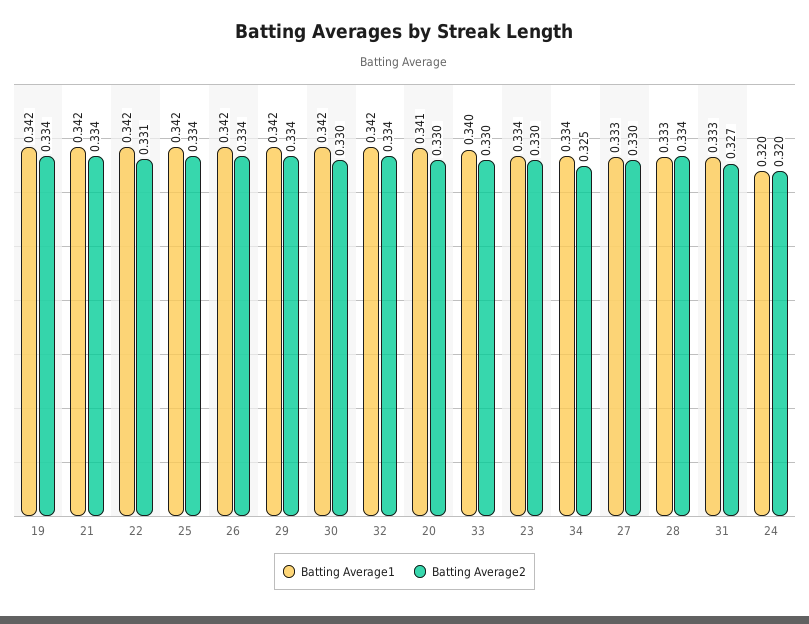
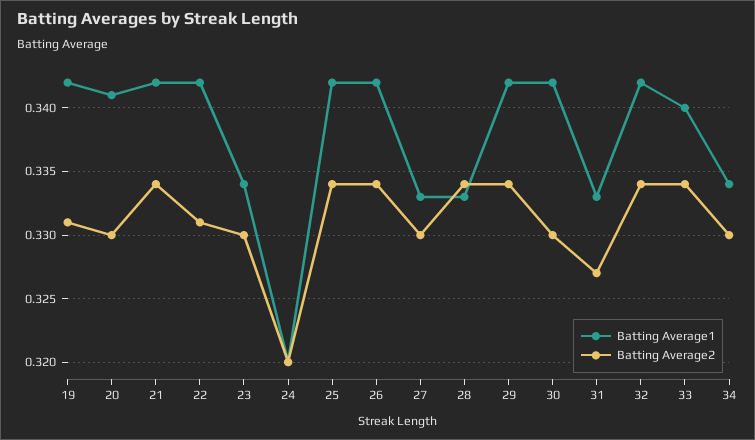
  {
    "Batting Average1": {
      "19": 0.342,
      "21": 0.342,
      "22": 0.342,
      "25": 0.342,
      "26": 0.342,
      "29": 0.342,
      "30": 0.342,
      "32": 0.342,
      "20": 0.341,
      "33": 0.34,
      "23": 0.334,
      "34": 0.334,
      "27": 0.333,
      "28": 0.333,
      "31": 0.333,
      "24": 0.32
    },
    "Batting Average2": {
-     "19": 0.334,
+     "19": 0.331,
      "21": 0.334,
      "22": 0.331,
      "25": 0.334,
      "26": 0.334,
      "29": 0.334,
      "30": 0.33,
      "32": 0.334,
      "20": 0.33,
-     "33": 0.33,
+     "33": 0.334,
      "23": 0.33,
-     "34": 0.325,
+     "34": 0.33,
      "27": 0.33,
      "28": 0.334,
      "31": 0.327,
      "24": 0.32
    }
  }

